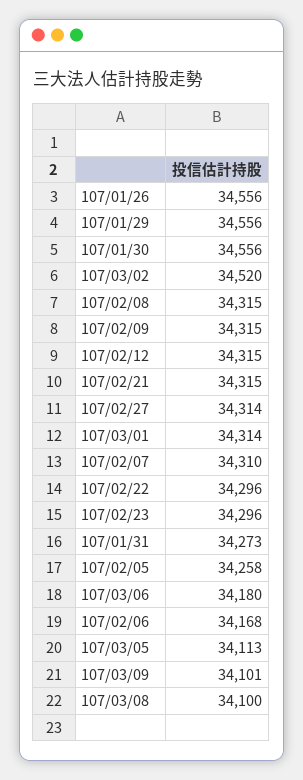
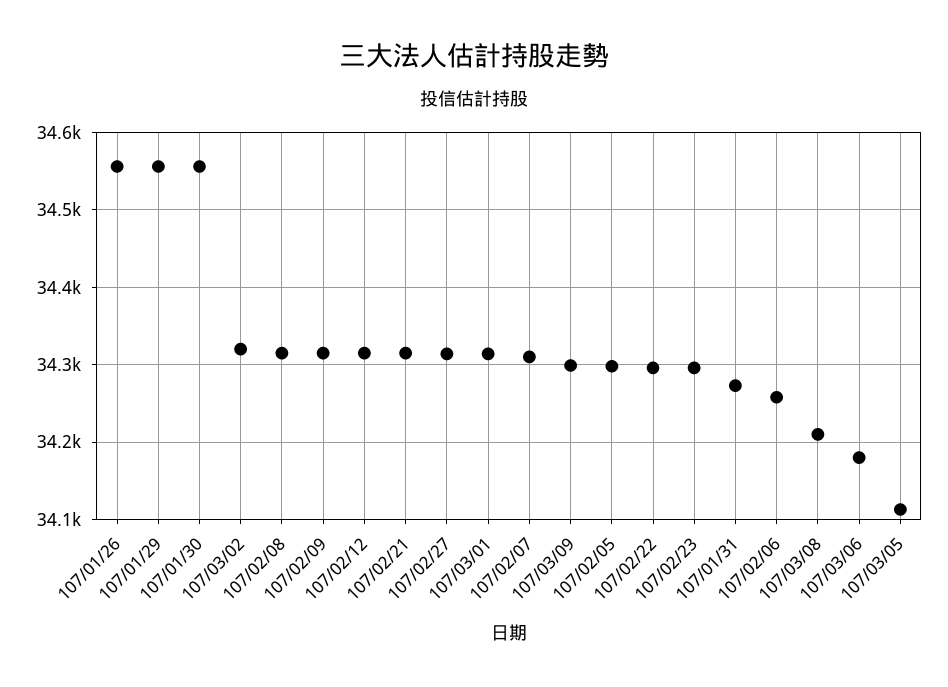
  {
    "107/01/26": 34556,
    "107/01/29": 34556,
    "107/01/30": 34556,
-   "107/03/02": 34520,
+   "107/03/02": 34320,
    "107/02/08": 34315,
    "107/02/09": 34315,
    "107/02/12": 34315,
    "107/02/21": 34315,
    "107/02/27": 34314,
    "107/03/01": 34314,
    "107/02/07": 34310,
    "107/02/22": 34296,
    "107/02/23": 34296,
    "107/01/31": 34273,
-   "107/02/05": 34258,
+   "107/02/05": 34300,
    "107/03/06": 34180,
-   "107/02/06": 34168,
+   "107/02/06": 34260,
    "107/03/05": 34113,
-   "107/03/09": 34101,
+   "107/03/09": 34300,
-   "107/03/08": 34100
+   "107/03/08": 34210
  }

